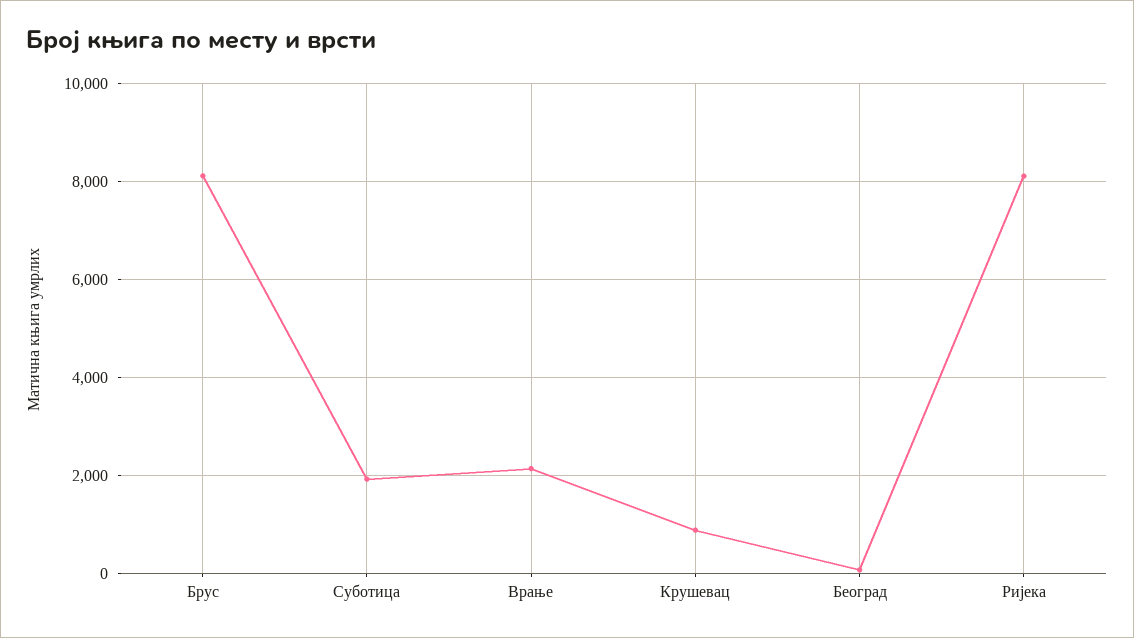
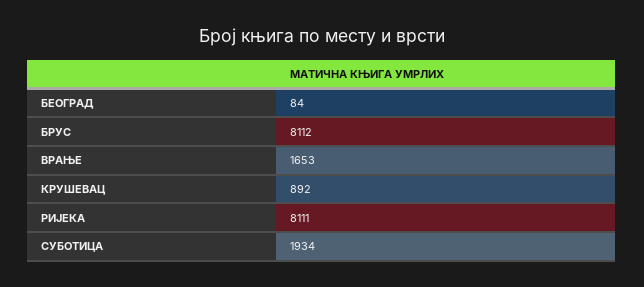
  {
    "Брус": 8112,
    "Суботица": 1934,
-   "Врање": 2200,
+   "Врање": 1653,
    "Крушевац": 892,
    "Београд": 84,
    "Ријека": 8111
  }

